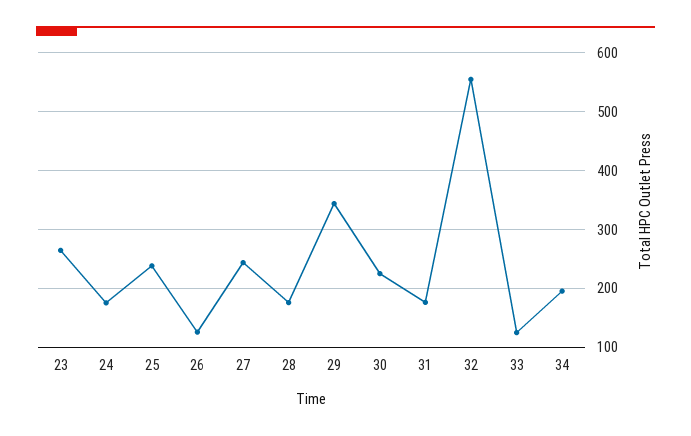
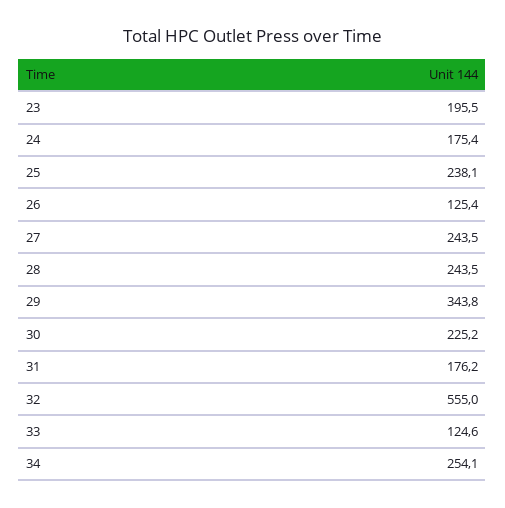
  {
-   "23": 260,
+   "23": 195.5,
    "24": 175.4,
    "25": 238.1,
    "26": 125.4,
    "27": 243.5,
-   "28": 180,
+   "28": 243.5,
    "29": 343.8,
    "30": 225.2,
    "31": 176.2,
    "32": 555,
    "33": 124.6,
-   "34": 200
+   "34": 254.1
  }

